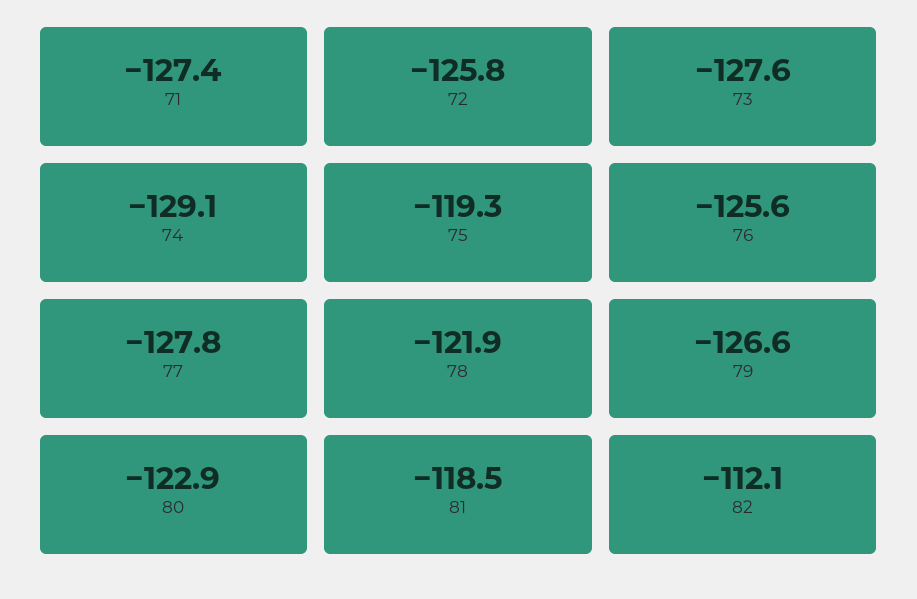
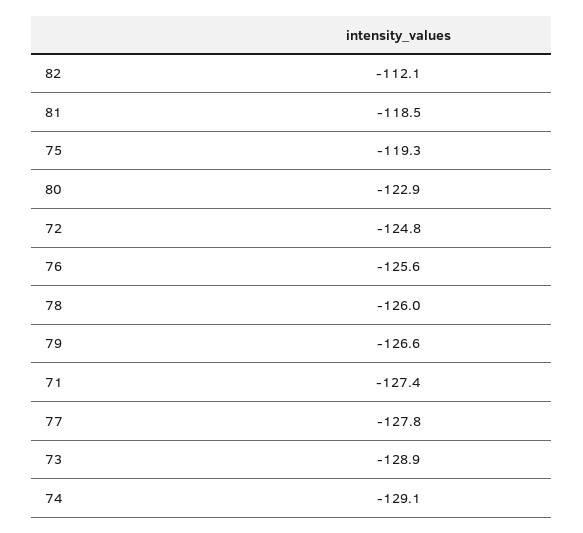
  {
    "71": -127.4,
-   "72": -125.8,
+   "72": -124.8,
-   "73": -127.6,
+   "73": -128.9,
    "74": -129.1,
    "75": -119.3,
    "76": -125.6,
    "77": -127.8,
-   "78": -121.9,
+   "78": -126,
    "79": -126.6,
    "80": -122.9,
    "81": -118.5,
    "82": -112.1
  }

